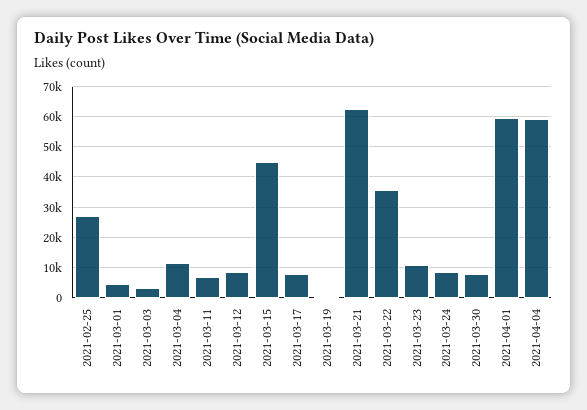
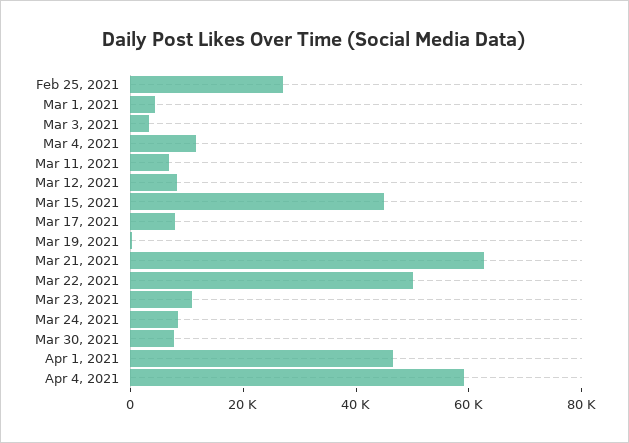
  {
    "2021-02-25": 28000,
    "2021-03-01": 4000,
    "2021-03-03": 4000,
    "2021-03-04": 12000,
    "2021-03-11": 6000,
    "2021-03-12": 8000,
    "2021-03-15": 44000,
    "2021-03-17": 8000,
    "2021-03-19": 0,
    "2021-03-21": 62000,
-   "2021-03-22": 36000,
+   "2021-03-22": 50000,
    "2021-03-23": 10000,
    "2021-03-24": 8000,
    "2021-03-30": 8000,
-   "2021-04-01": 60000,
+   "2021-04-01": 45000,
    "2021-04-04": 60000
  }

